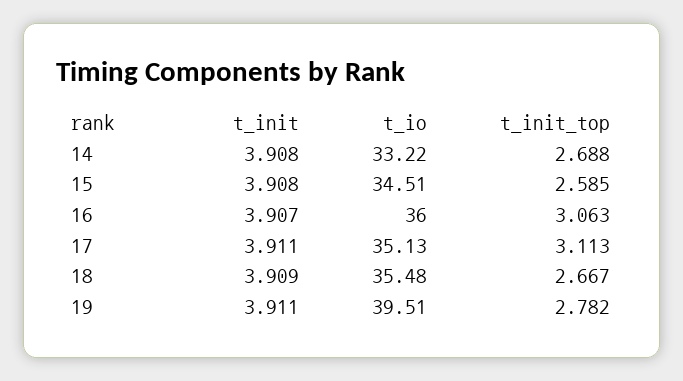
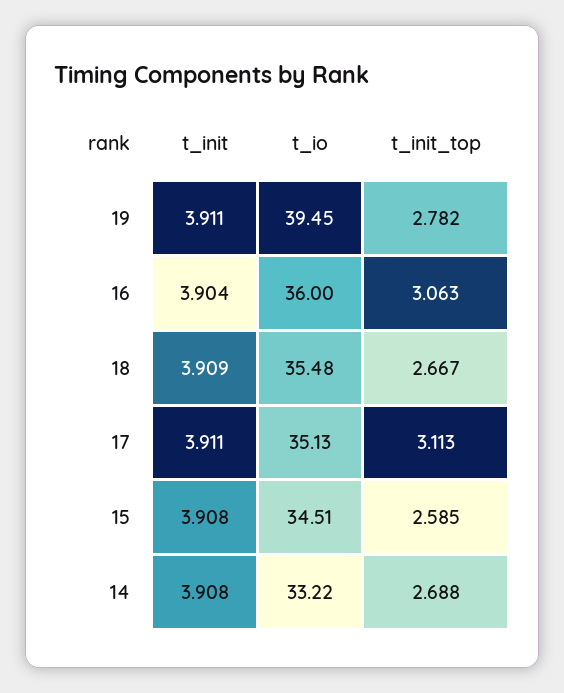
  {
    "t_init": {
      "14": 3.908,
      "15": 3.908,
-     "16": 3.907,
+     "16": 3.904,
      "17": 3.911,
      "18": 3.909,
      "19": 3.911
    },
    "t_io": {
      "14": 33.22,
      "15": 34.51,
      "16": 36,
      "17": 35.13,
      "18": 35.48,
-     "19": 39.51
+     "19": 39.45
    },
    "t_init_top": {
      "14": 2.688,
      "15": 2.585,
      "16": 3.063,
      "17": 3.113,
      "18": 2.667,
      "19": 2.782
    }
  }

